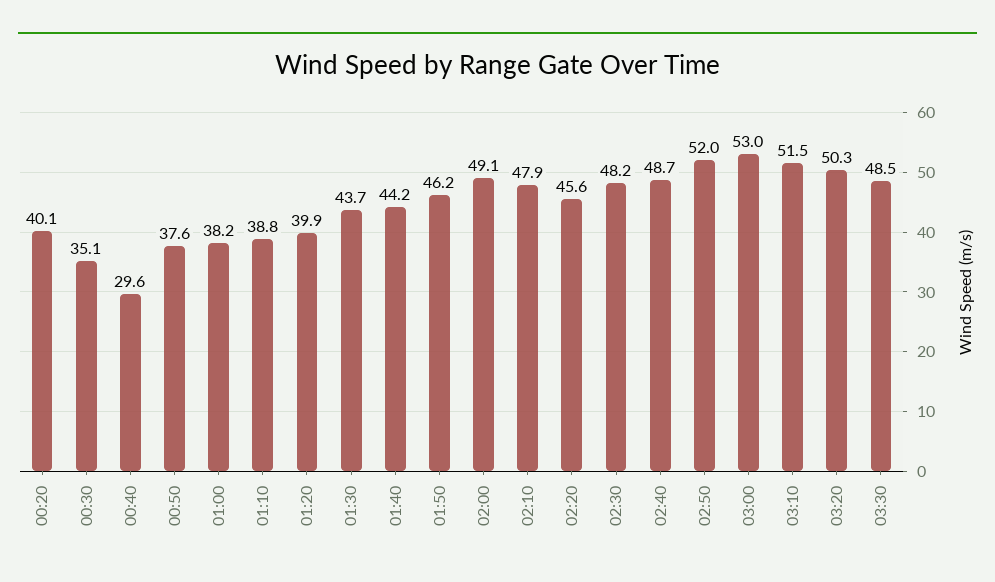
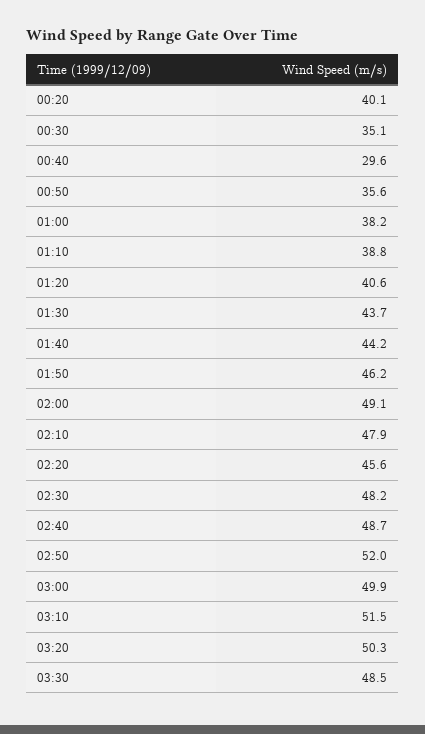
  {
    "00:20": 40.1,
    "00:30": 35.1,
    "00:40": 29.6,
-   "00:50": 37.6,
+   "00:50": 35.6,
    "01:00": 38.2,
    "01:10": 38.8,
-   "01:20": 39.9,
+   "01:20": 40.6,
    "01:30": 43.7,
    "01:40": 44.2,
    "01:50": 46.2,
    "02:00": 49.1,
    "02:10": 47.9,
    "02:20": 45.6,
    "02:30": 48.2,
    "02:40": 48.7,
    "02:50": 52,
-   "03:00": 53,
+   "03:00": 49.9,
    "03:10": 51.5,
    "03:20": 50.3,
    "03:30": 48.5
  }

